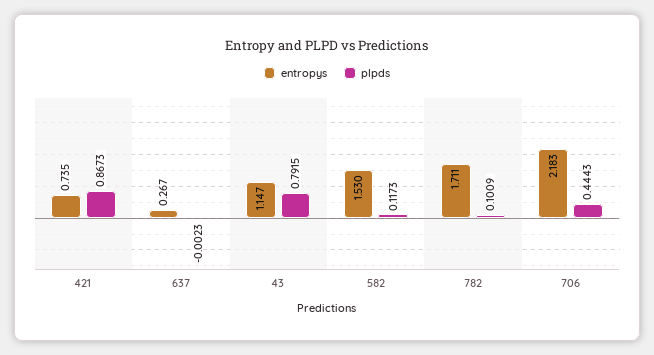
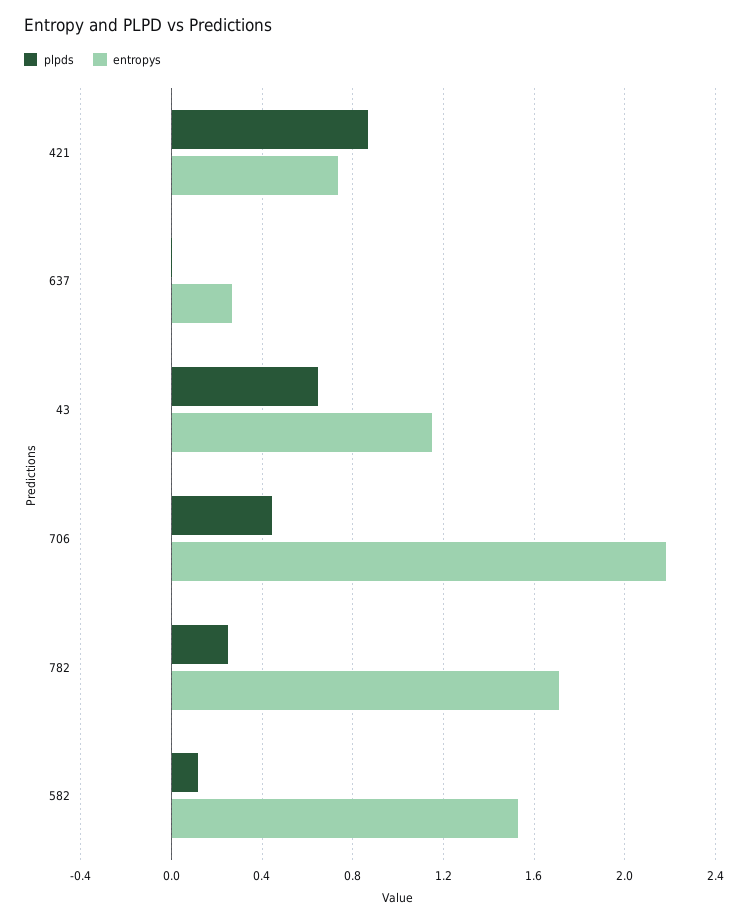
  {
    "entropys": {
      "421": 0.735,
      "637": 0.267,
      "43": 1.147,
      "582": 1.53,
      "782": 1.711,
      "706": 2.183
    },
    "plpds": {
      "421": 0.8673,
      "637": -0.0023,
-     "43": 0.7915,
+     "43": 0.65,
      "582": 0.1173,
-     "782": 0.1009,
+     "782": 0.25,
      "706": 0.4443
    }
  }

